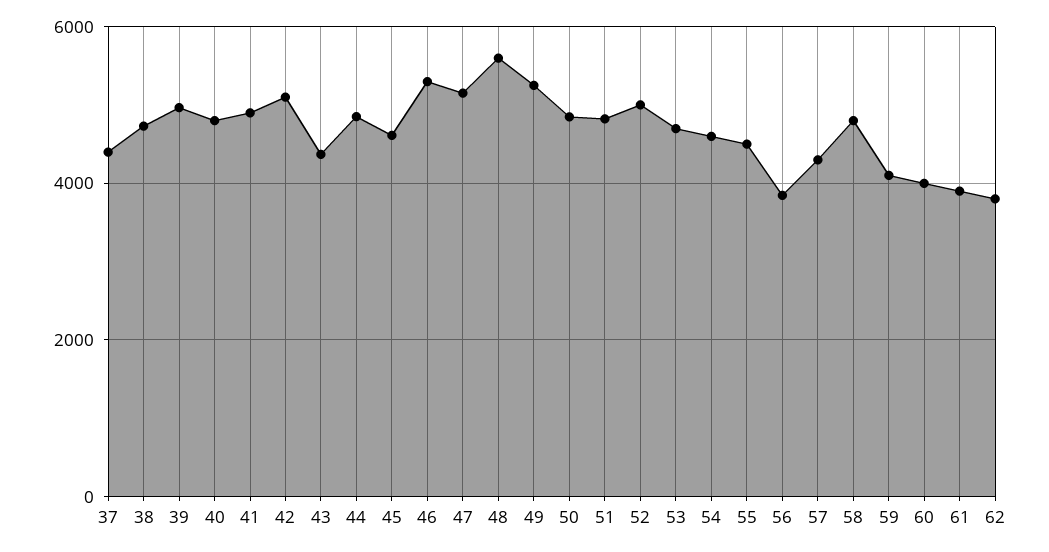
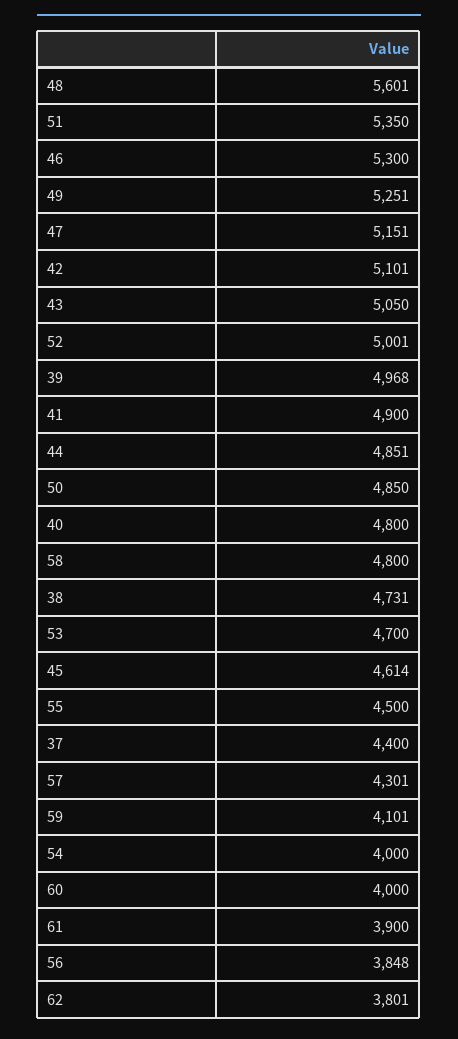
  {
    "37": 4400,
    "38": 4731,
    "39": 4968,
    "40": 4800,
    "41": 4900,
    "42": 5101,
-   "43": 4400,
+   "43": 5050,
    "44": 4851,
    "45": 4614,
    "46": 5300,
    "47": 5151,
    "48": 5601,
    "49": 5251,
    "50": 4850,
-   "51": 4800,
+   "51": 5350,
    "52": 5001,
    "53": 4700,
-   "54": 4600,
+   "54": 4000,
    "55": 4500,
    "56": 3848,
    "57": 4301,
    "58": 4800,
    "59": 4101,
    "60": 4000,
    "61": 3900,
    "62": 3801
  }

